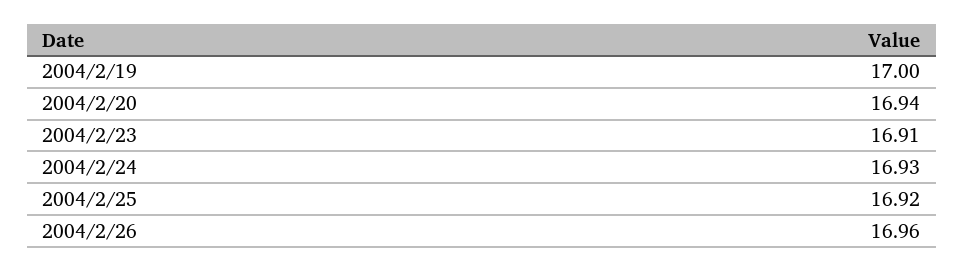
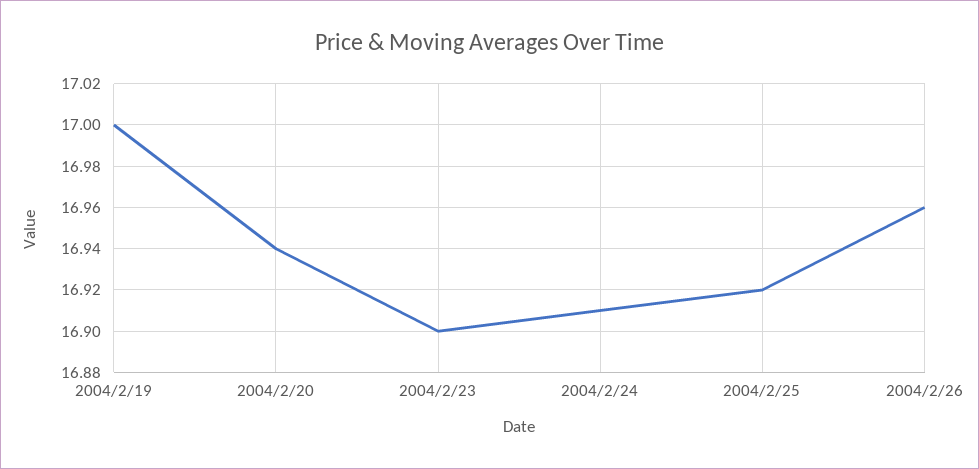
  {
    "2004/2/19": 17,
    "2004/2/20": 16.94,
-   "2004/2/23": 16.91,
+   "2004/2/23": 16.9,
-   "2004/2/24": 16.93,
+   "2004/2/24": 16.91,
    "2004/2/25": 16.92,
    "2004/2/26": 16.96
  }

